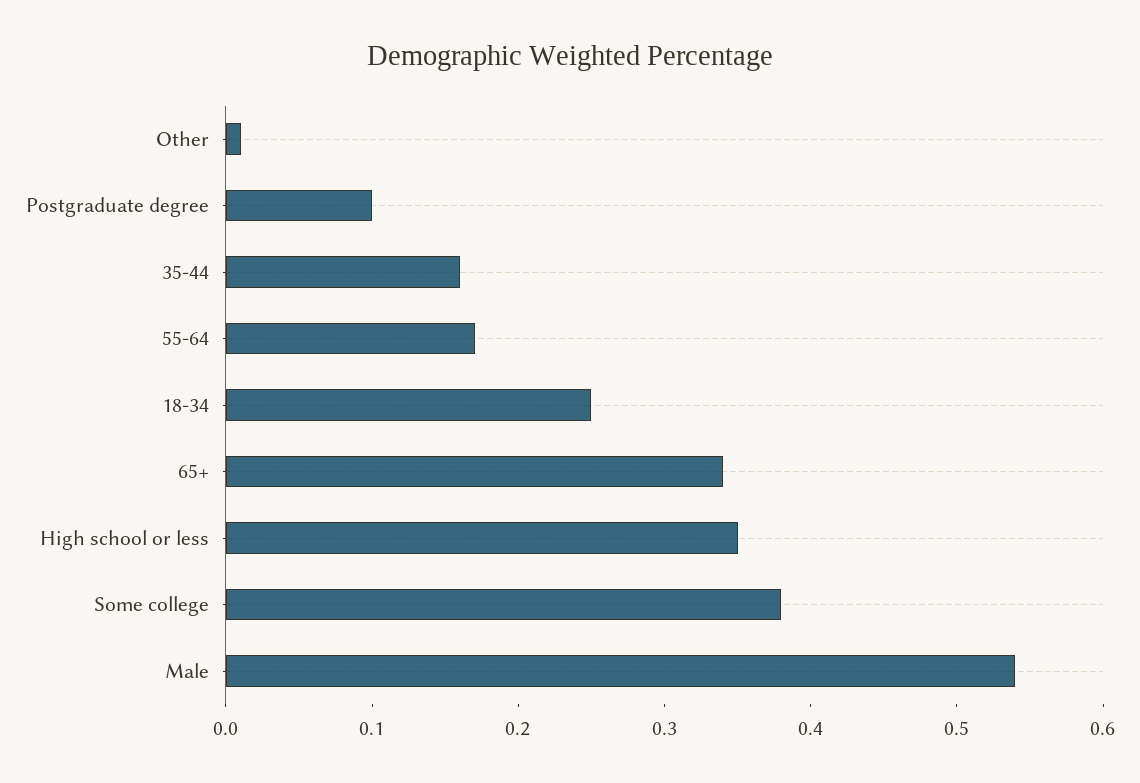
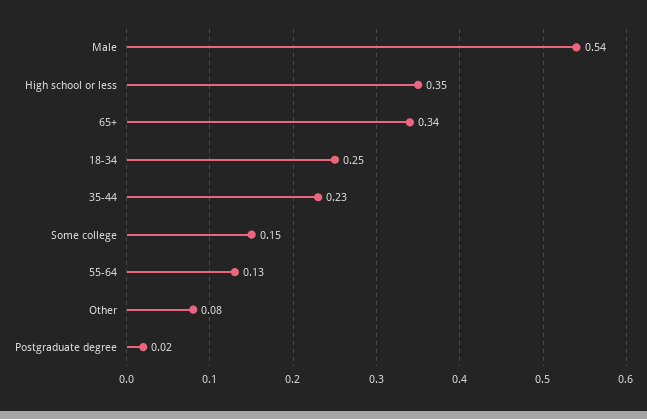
  {
-   "Other": 0.01,
+   "Other": 0.08,
-   "Postgraduate degree": 0.1,
+   "Postgraduate degree": 0.02,
-   "35-44": 0.16,
+   "35-44": 0.23,
-   "55-64": 0.17,
+   "55-64": 0.13,
    "18-34": 0.25,
    "65+": 0.34,
    "High school or less": 0.35,
-   "Some college": 0.38,
+   "Some college": 0.15,
    "Male": 0.54
  }

